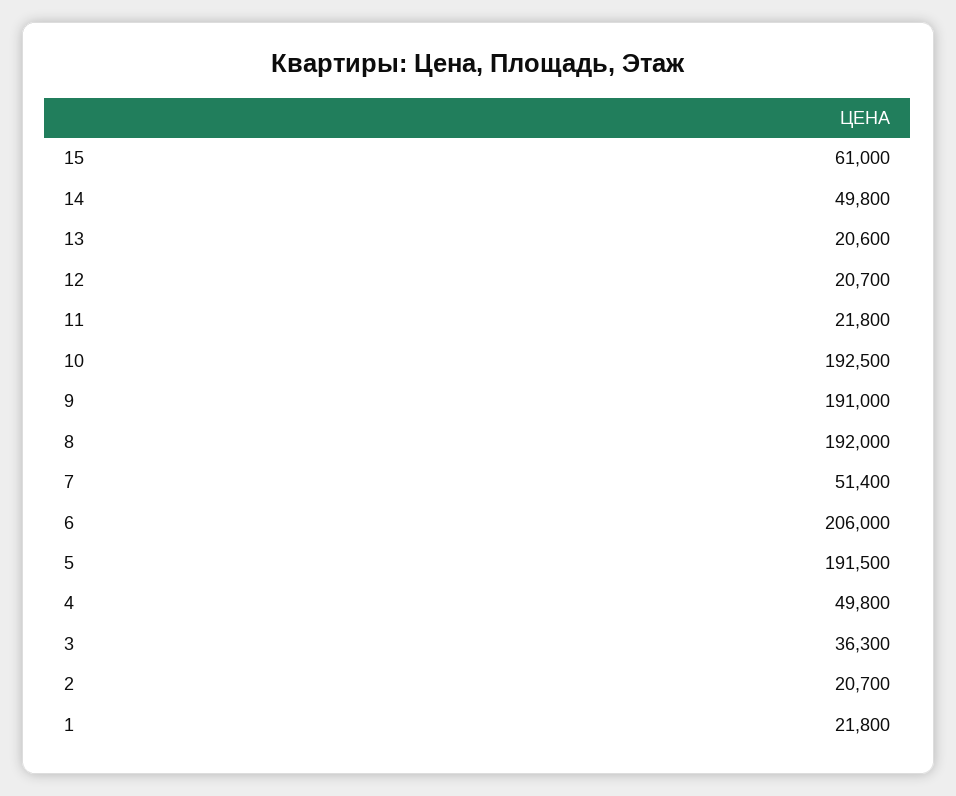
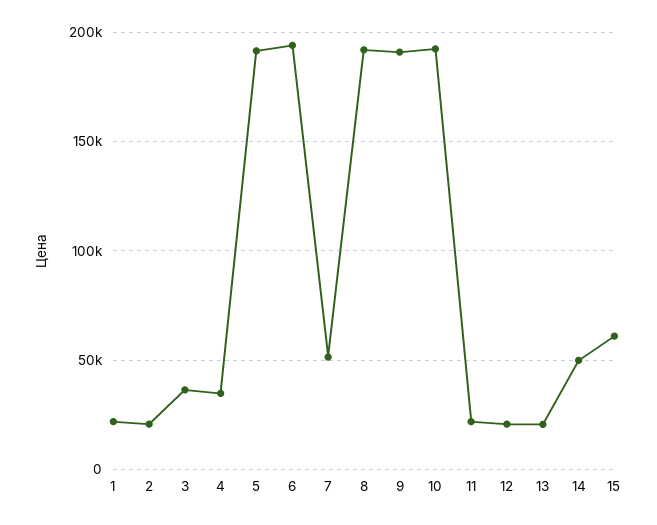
  {
    "15": 61000,
    "14": 49800,
    "13": 20600,
    "12": 20700,
    "11": 21800,
    "10": 192500,
    "9": 191000,
    "8": 192000,
    "7": 51400,
-   "6": 206000,
+   "6": 195000,
    "5": 191500,
-   "4": 49800,
+   "4": 35000,
    "3": 36300,
    "2": 20700,
    "1": 21800
  }

